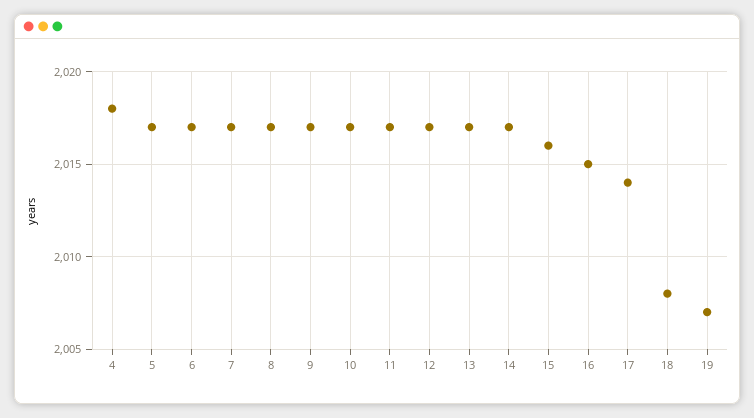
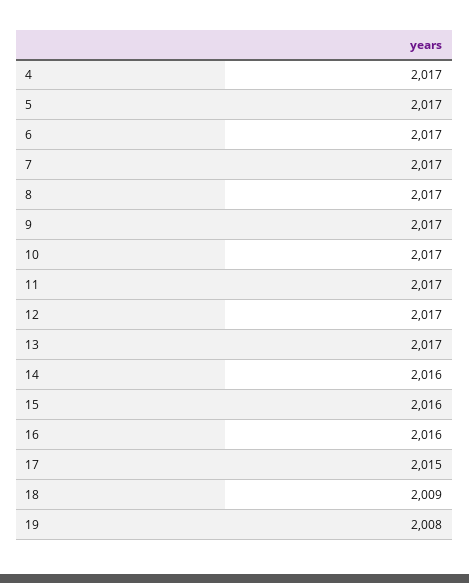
  {
-   "4": 2018,
+   "4": 2017,
    "5": 2017,
    "6": 2017,
    "7": 2017,
    "8": 2017,
    "9": 2017,
    "10": 2017,
    "11": 2017,
    "12": 2017,
    "13": 2017,
-   "14": 2017,
+   "14": 2016,
    "15": 2016,
-   "16": 2015,
+   "16": 2016,
-   "17": 2014,
+   "17": 2015,
-   "18": 2008,
+   "18": 2009,
-   "19": 2007
+   "19": 2008
  }

